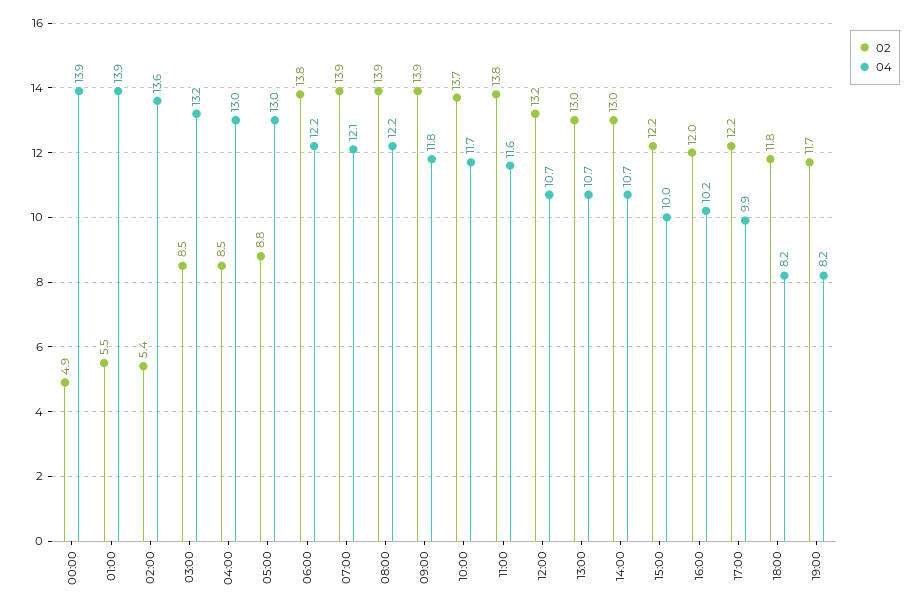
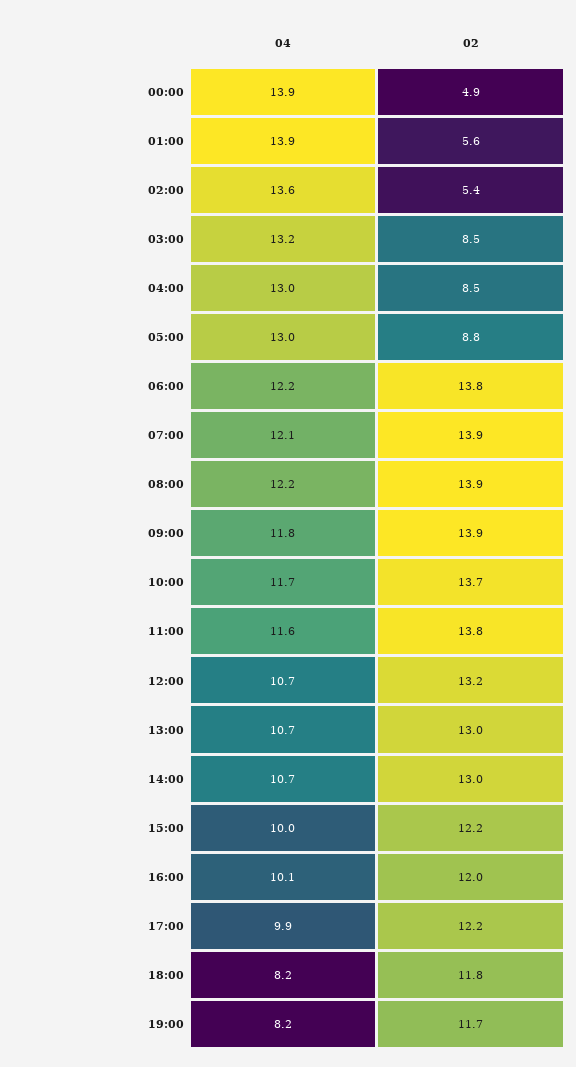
  {
    "02": {
      "00:00": 4.9,
-     "01:00": 5.5,
+     "01:00": 5.6,
      "02:00": 5.4,
      "03:00": 8.5,
      "04:00": 8.5,
      "05:00": 8.8,
      "06:00": 13.8,
      "07:00": 13.9,
      "08:00": 13.9,
      "09:00": 13.9,
      "10:00": 13.7,
      "11:00": 13.8,
      "12:00": 13.2,
      "13:00": 13,
      "14:00": 13,
      "15:00": 12.2,
      "16:00": 12,
      "17:00": 12.2,
      "18:00": 11.8,
      "19:00": 11.7
    },
    "04": {
      "00:00": 13.9,
      "01:00": 13.9,
      "02:00": 13.6,
      "03:00": 13.2,
      "04:00": 13,
      "05:00": 13,
      "06:00": 12.2,
      "07:00": 12.1,
      "08:00": 12.2,
      "09:00": 11.8,
      "10:00": 11.7,
      "11:00": 11.6,
      "12:00": 10.7,
      "13:00": 10.7,
      "14:00": 10.7,
      "15:00": 10,
-     "16:00": 10.2,
+     "16:00": 10.1,
      "17:00": 9.9,
      "18:00": 8.2,
      "19:00": 8.2
    }
  }

